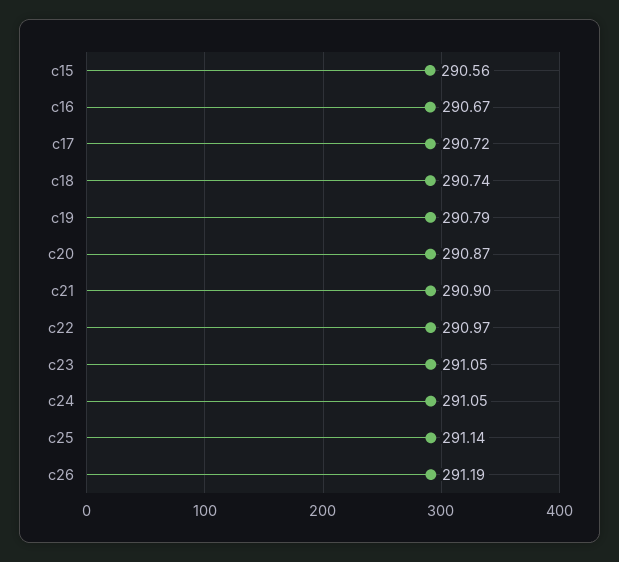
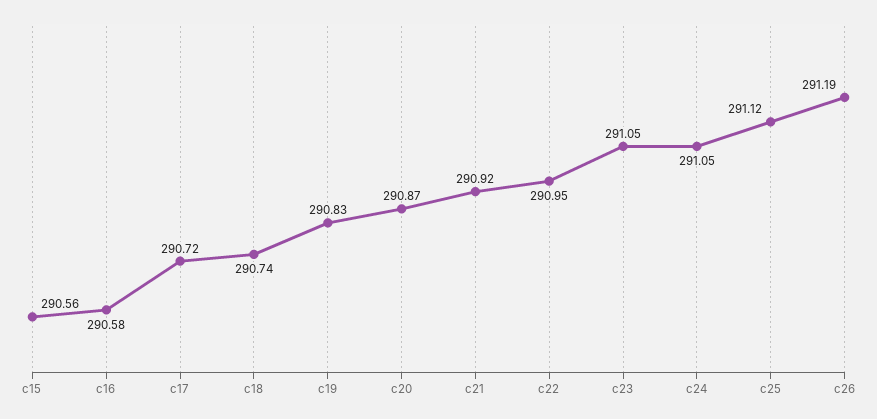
  {
    "c15": 290.56,
-   "c16": 290.67,
+   "c16": 290.58,
    "c17": 290.72,
    "c18": 290.74,
-   "c19": 290.79,
+   "c19": 290.83,
    "c20": 290.87,
-   "c21": 290.9,
+   "c21": 290.92,
-   "c22": 290.97,
+   "c22": 290.95,
    "c23": 291.05,
    "c24": 291.05,
-   "c25": 291.14,
+   "c25": 291.12,
    "c26": 291.19
  }

